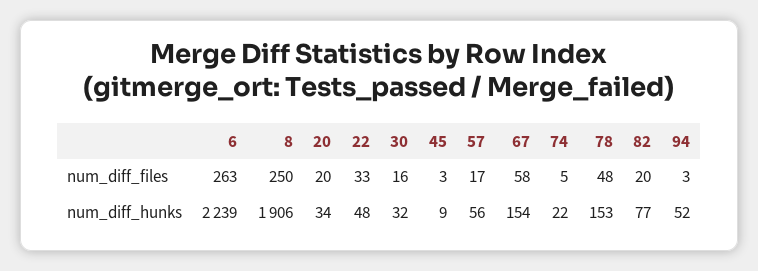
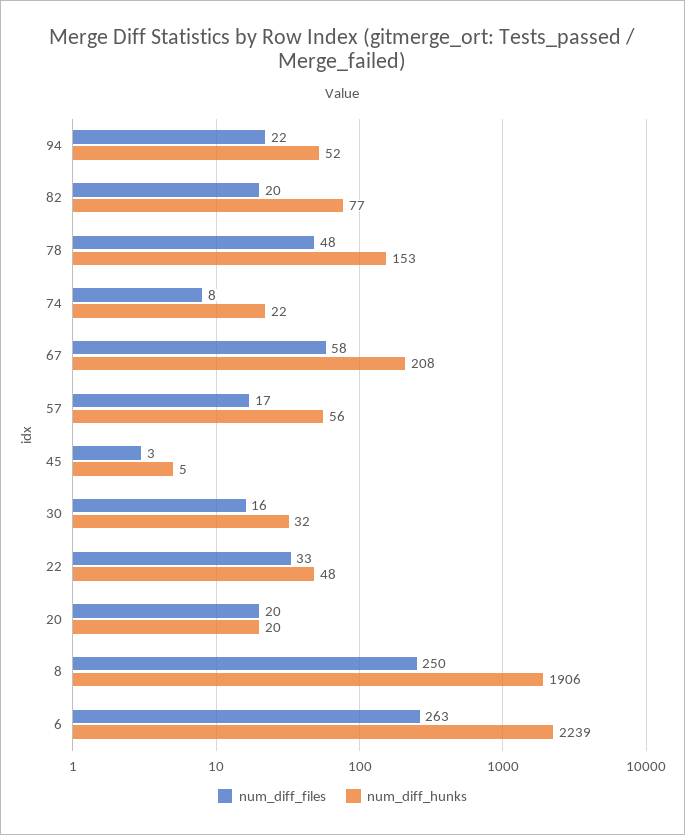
  {
    "num_diff_files": {
      "6": 263,
      "8": 250,
      "20": 20,
      "22": 33,
      "30": 16,
      "45": 3,
      "57": 17,
      "67": 58,
-     "74": 5,
+     "74": 8,
      "78": 48,
      "82": 20,
-     "94": 3
+     "94": 22
    },
    "num_diff_hunks": {
      "6": 2239,
      "8": 1906,
-     "20": 34,
+     "20": 20,
      "22": 48,
      "30": 32,
-     "45": 9,
+     "45": 5,
      "57": 56,
-     "67": 154,
+     "67": 208,
      "74": 22,
      "78": 153,
      "82": 77,
      "94": 52
    }
  }

